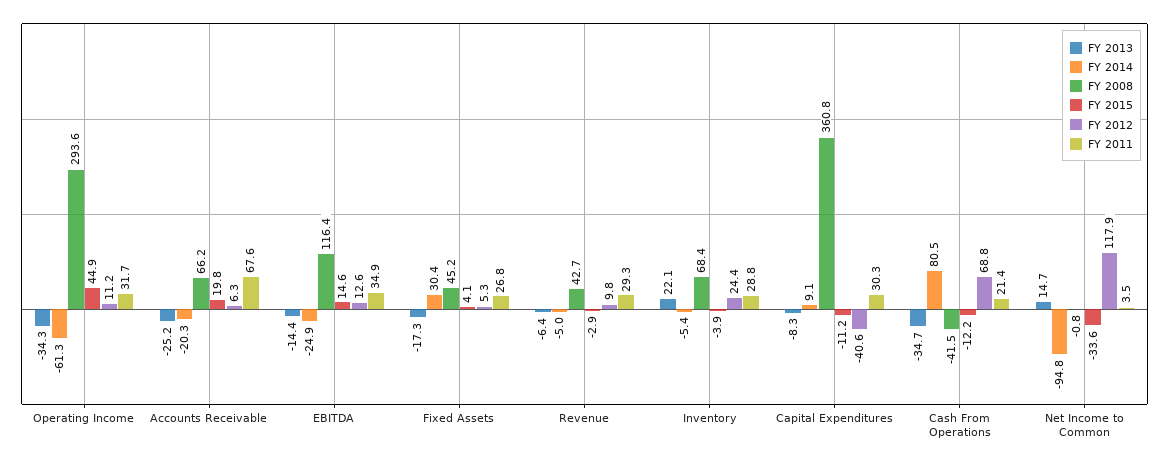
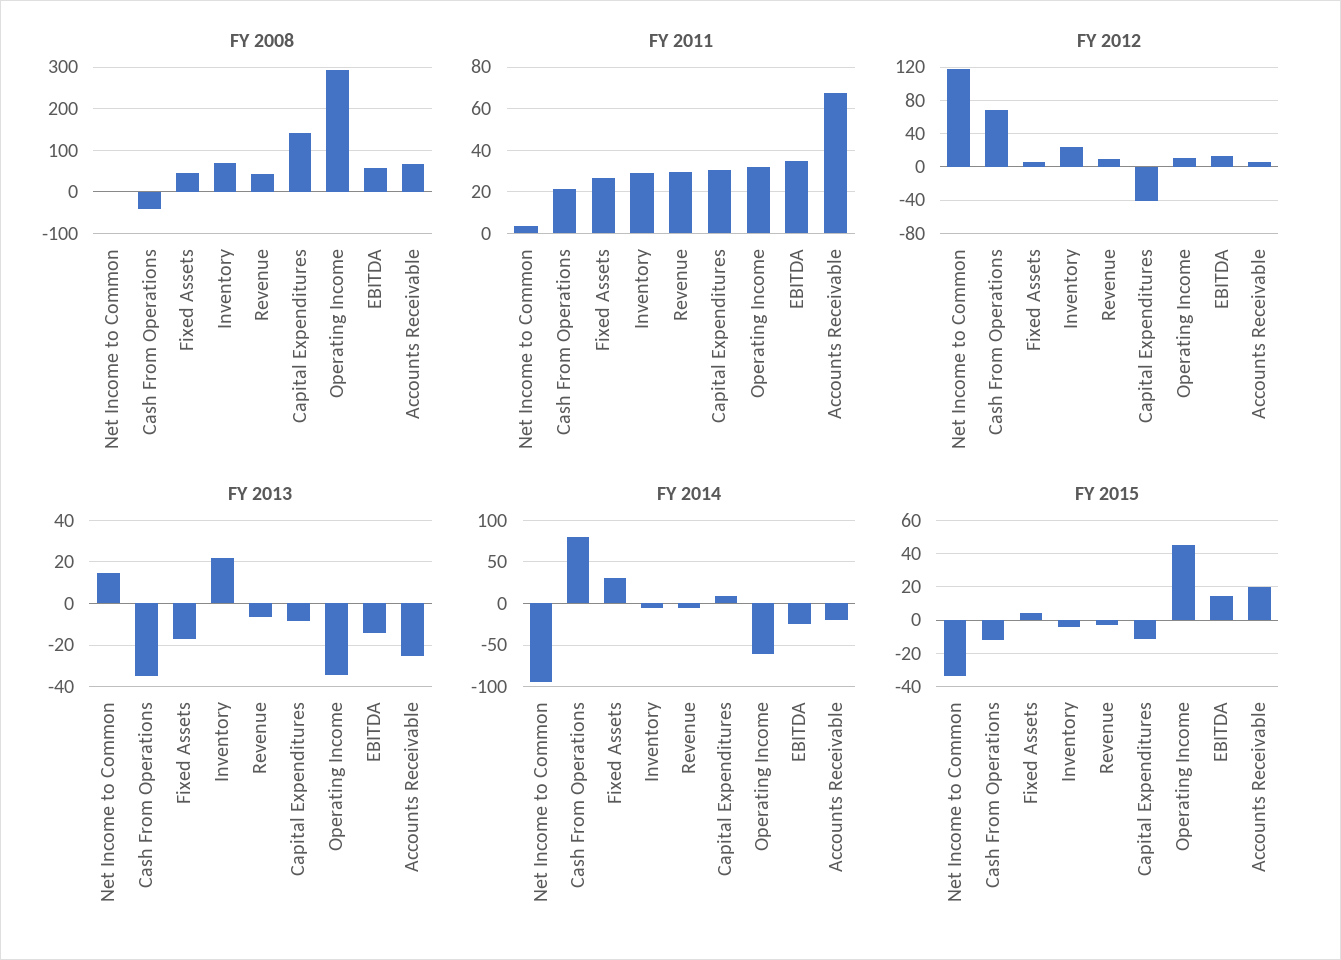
  {
    "FY 2013": {
      "Operating Income": -34.3,
      "Accounts Receivable": -25.2,
      "EBITDA": -14.4,
      "Fixed Assets": -17.3,
      "Revenue": -6.4,
      "Inventory": 22.1,
      "Capital Expenditures": -8.3,
      "Cash From Operations": -34.7,
      "Net Income to Common": 14.7
    },
    "FY 2014": {
      "Operating Income": -61.3,
      "Accounts Receivable": -20.3,
      "EBITDA": -24.9,
      "Fixed Assets": 30.4,
      "Revenue": -5,
      "Inventory": -5.4,
      "Capital Expenditures": 9.1,
      "Cash From Operations": 80.5,
      "Net Income to Common": -94.8
    },
    "FY 2008": {
      "Operating Income": 293.6,
      "Accounts Receivable": 66.2,
-     "EBITDA": 116.4,
+     "EBITDA": 60,
      "Fixed Assets": 45.2,
      "Revenue": 42.7,
      "Inventory": 68.4,
-     "Capital Expenditures": 360.8,
+     "Capital Expenditures": 140,
      "Cash From Operations": -41.5,
      "Net Income to Common": -0.8
    },
    "FY 2015": {
      "Operating Income": 44.9,
      "Accounts Receivable": 19.8,
      "EBITDA": 14.6,
      "Fixed Assets": 4.1,
      "Revenue": -2.9,
      "Inventory": -3.9,
      "Capital Expenditures": -11.2,
      "Cash From Operations": -12.2,
      "Net Income to Common": -33.6
    },
    "FY 2012": {
      "Operating Income": 11.2,
      "Accounts Receivable": 6.3,
      "EBITDA": 12.6,
      "Fixed Assets": 5.3,
      "Revenue": 9.8,
      "Inventory": 24.4,
      "Capital Expenditures": -40.6,
      "Cash From Operations": 68.8,
      "Net Income to Common": 117.9
    },
    "FY 2011": {
      "Operating Income": 31.7,
      "Accounts Receivable": 67.6,
      "EBITDA": 34.9,
      "Fixed Assets": 26.8,
      "Revenue": 29.3,
      "Inventory": 28.8,
      "Capital Expenditures": 30.3,
      "Cash From Operations": 21.4,
      "Net Income to Common": 3.5
    }
  }

